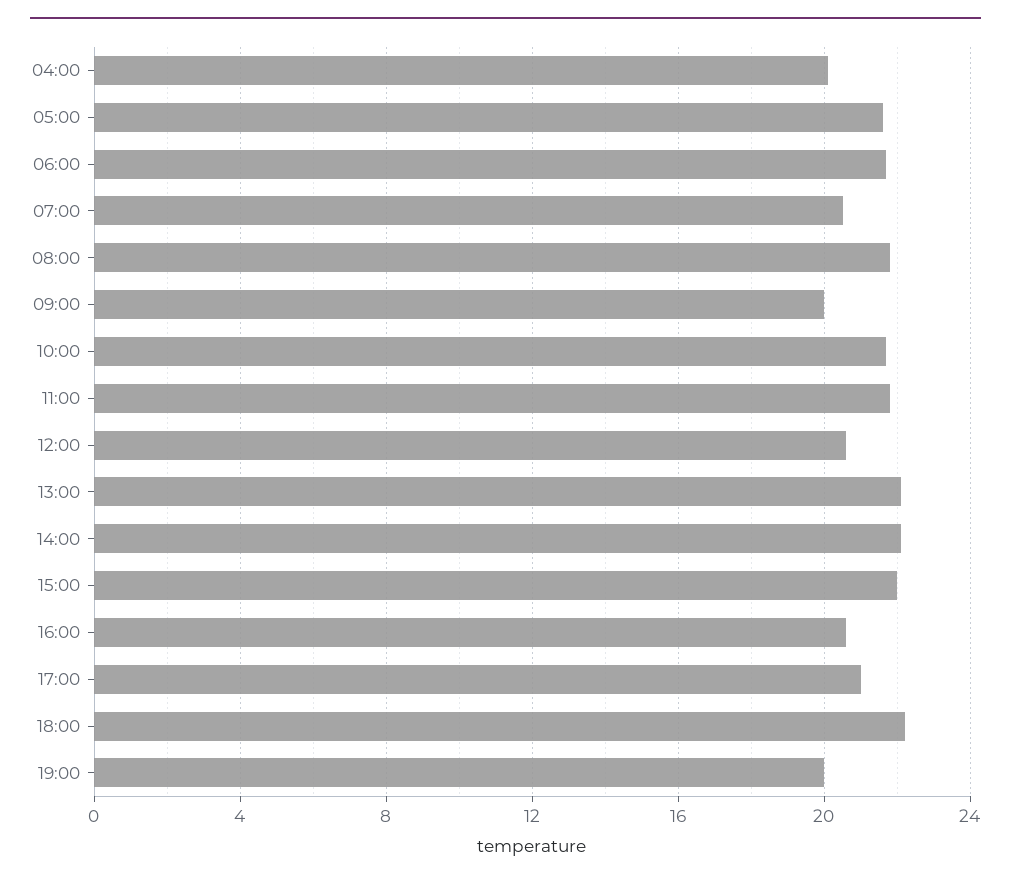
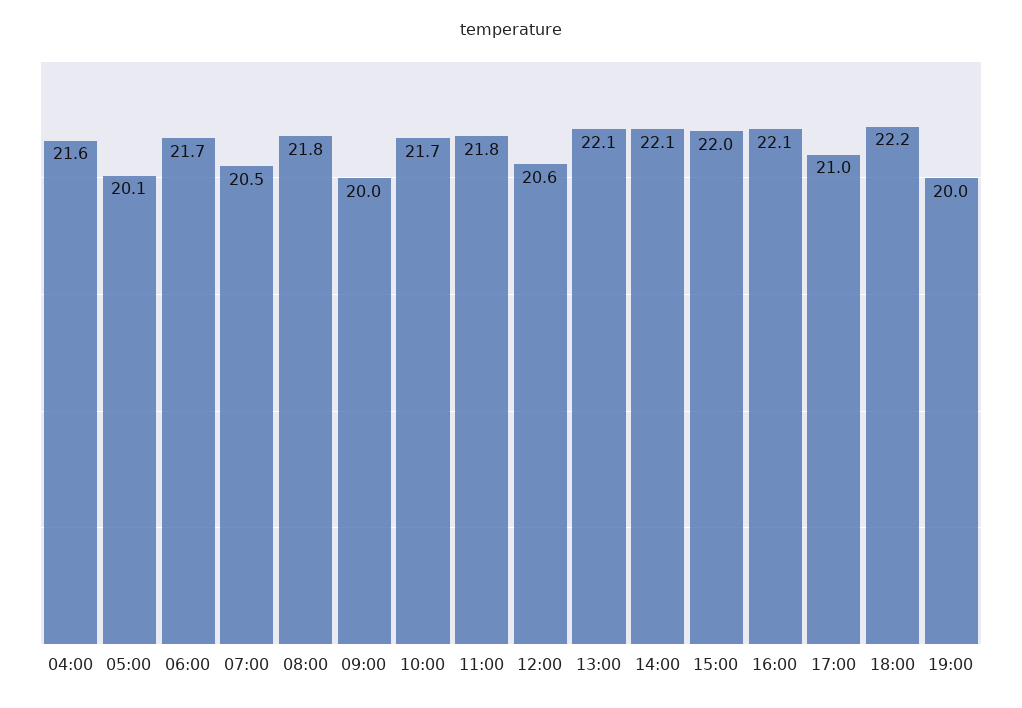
  {
-   "04:00": 20,
+   "04:00": 21.6,
-   "05:00": 21.5,
+   "05:00": 20.1,
    "06:00": 21.7,
    "07:00": 20.5,
    "08:00": 21.8,
    "09:00": 20,
    "10:00": 21.7,
    "11:00": 21.8,
    "12:00": 20.6,
    "13:00": 22.1,
    "14:00": 22.1,
    "15:00": 22,
-   "16:00": 20.5,
+   "16:00": 22.1,
    "17:00": 21,
    "18:00": 22.2,
    "19:00": 20
  }

